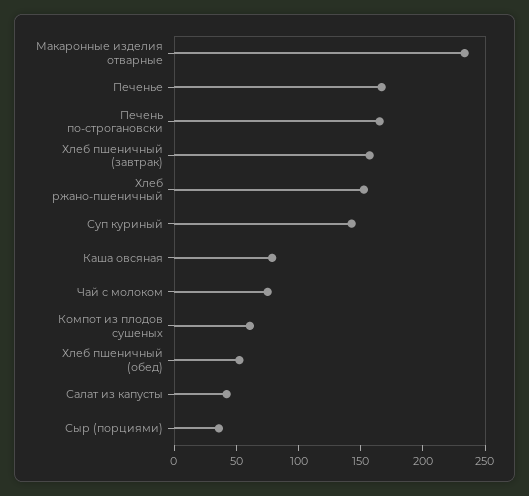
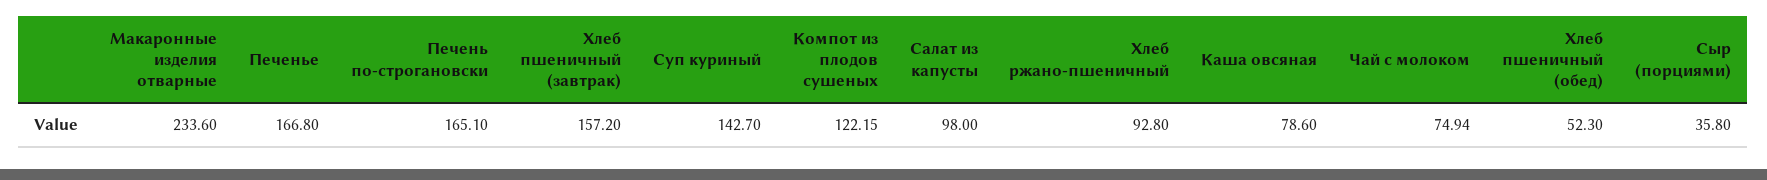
  {
    "Макаронные изделия отварные": 233.6,
    "Печенье": 166.8,
    "Печень по-строгановски": 165.1,
    "Хлеб пшеничный (завтрак)": 157.2,
-   "Хлеб ржано-пшеничный": 150,
+   "Хлеб ржано-пшеничный": 92.8,
    "Суп куриный": 142.7,
    "Каша овсяная": 78.6,
    "Чай с молоком": 74.94,
-   "Компот из плодов сушеных": 60,
+   "Компот из плодов сушеных": 122.15,
    "Хлеб пшеничный (обед)": 52.3,
-   "Салат из капусты": 40,
+   "Салат из капусты": 98,
    "Сыр (порциями)": 35.8
  }

